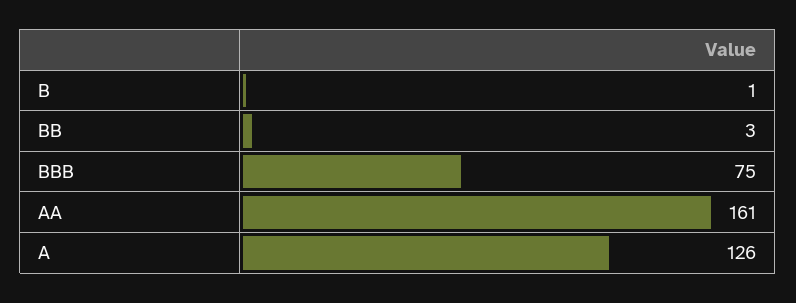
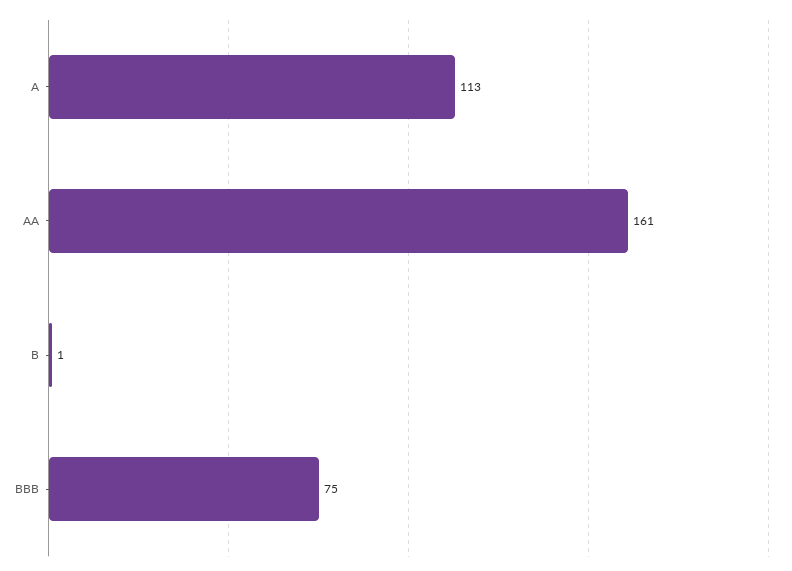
  {
    "B": 1,
-   "BB": 3,
    "BBB": 75,
    "AA": 161,
-   "A": 126
+   "A": 113
  }

